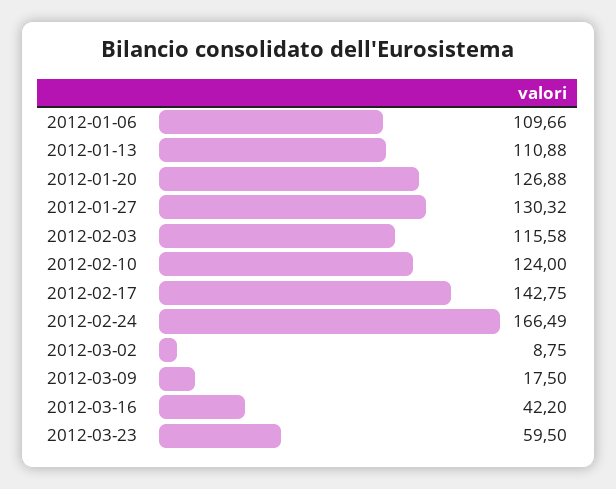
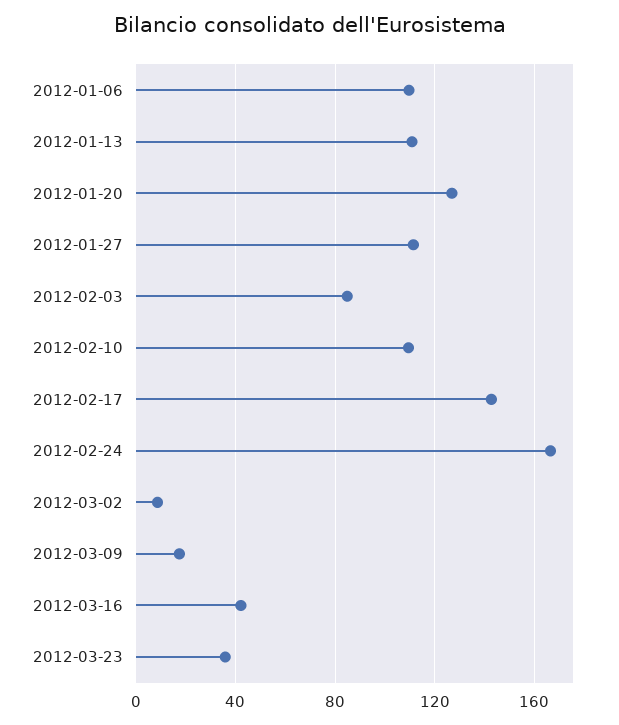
  {
    "2012-01-06": 109.66,
    "2012-01-13": 110.88,
    "2012-01-20": 126.88,
-   "2012-01-27": 130.32,
+   "2012-01-27": 110,
-   "2012-02-03": 115.58,
+   "2012-02-03": 85,
-   "2012-02-10": 124,
+   "2012-02-10": 110,
    "2012-02-17": 142.75,
    "2012-02-24": 166.49,
    "2012-03-02": 8.75,
    "2012-03-09": 17.5,
    "2012-03-16": 42.2,
-   "2012-03-23": 59.5
+   "2012-03-23": 35
  }

